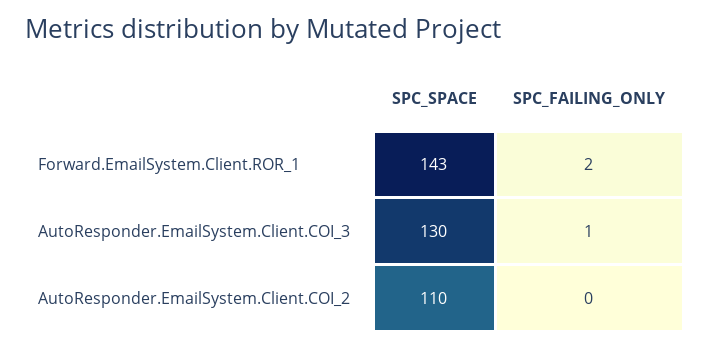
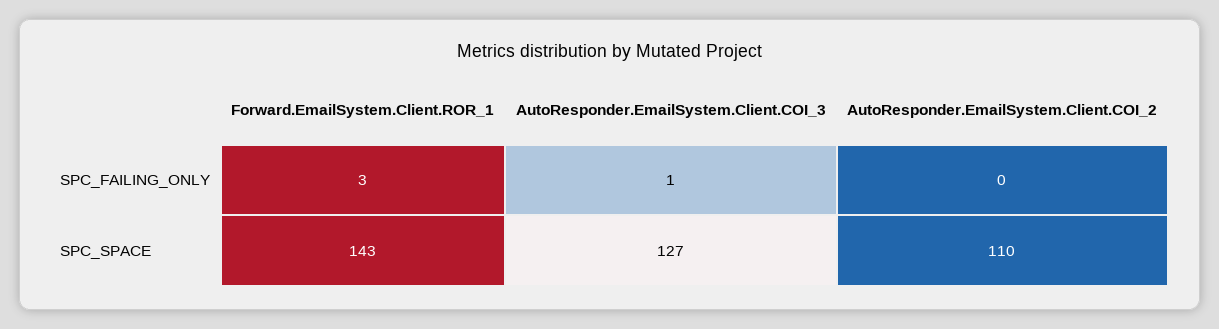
  {
    "SPC_SPACE": {
      "Forward.EmailSystem.Client.ROR_1": 143,
-     "AutoResponder.EmailSystem.Client.COI_3": 130,
+     "AutoResponder.EmailSystem.Client.COI_3": 127,
      "AutoResponder.EmailSystem.Client.COI_2": 110
    },
    "SPC_FAILING_ONLY": {
-     "Forward.EmailSystem.Client.ROR_1": 2,
+     "Forward.EmailSystem.Client.ROR_1": 3,
      "AutoResponder.EmailSystem.Client.COI_3": 1,
      "AutoResponder.EmailSystem.Client.COI_2": 0
    }
  }

